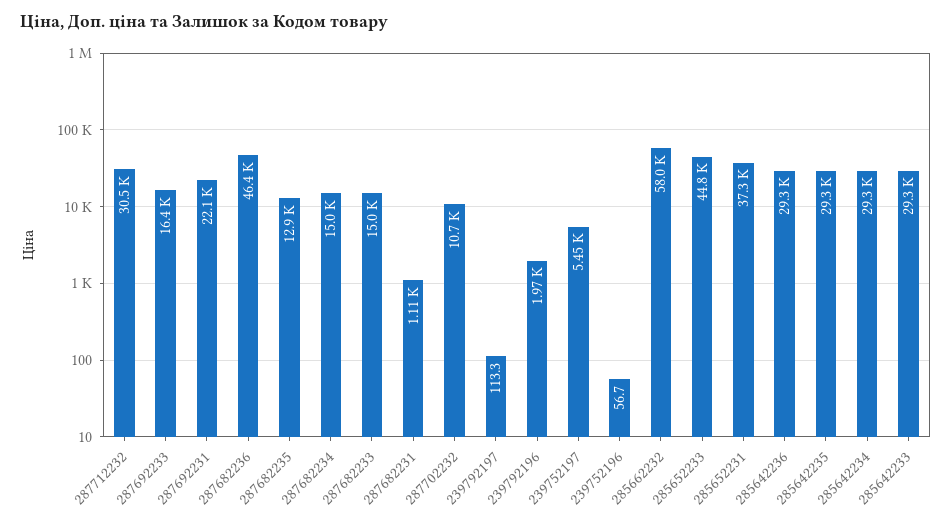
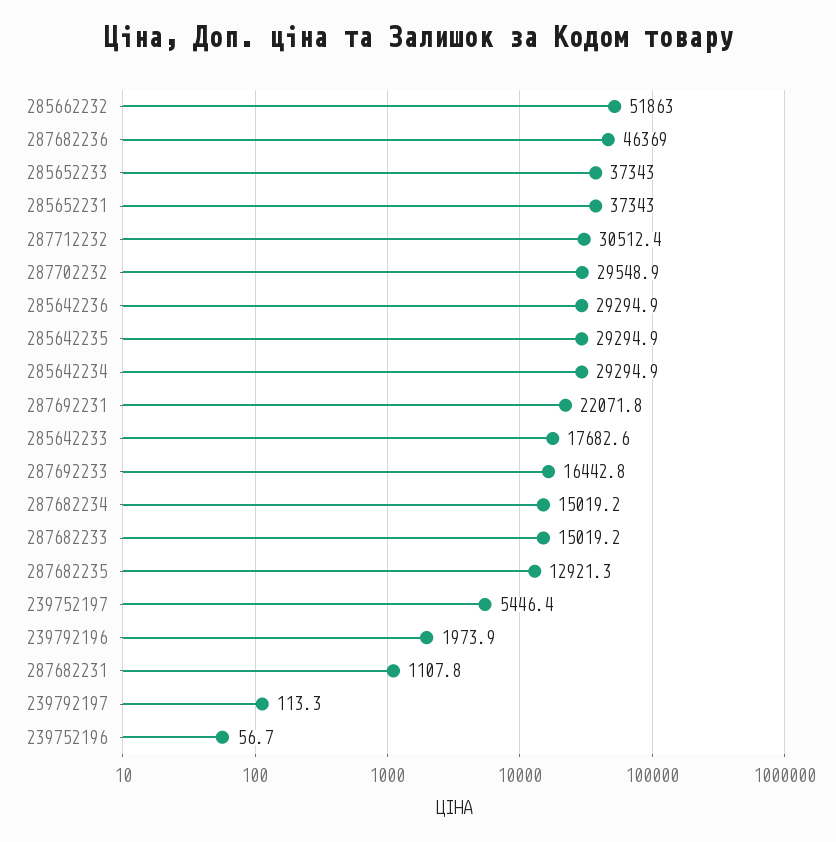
  {
    "287712232": 30512.4,
    "287692233": 16442.8,
    "287692231": 22071.8,
    "287682236": 46369,
    "287682235": 12921.3,
    "287682234": 15019.2,
    "287682233": 15019.2,
    "287682231": 1107.8,
-   "287702232": 10700,
+   "287702232": 29548.9,
    "239792197": 113.3,
    "239792196": 1973.9,
    "239752197": 5446.4,
    "239752196": 56.7,
-   "285662232": 58000,
+   "285662232": 51863,
-   "285652233": 44800,
+   "285652233": 37343,
    "285652231": 37343,
    "285642236": 29294.9,
    "285642235": 29294.9,
    "285642234": 29294.9,
-   "285642233": 29300
+   "285642233": 17682.6
  }

